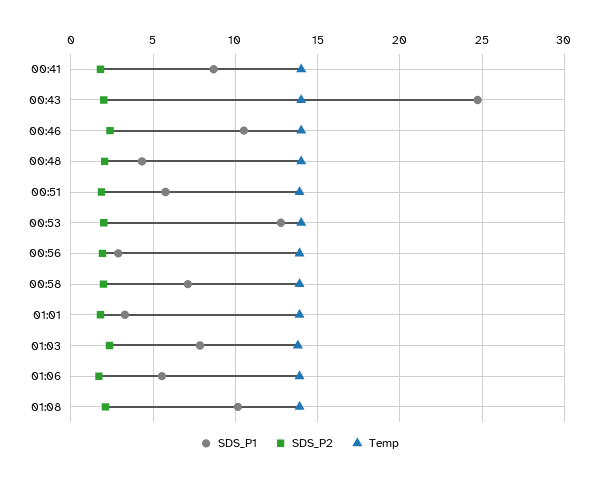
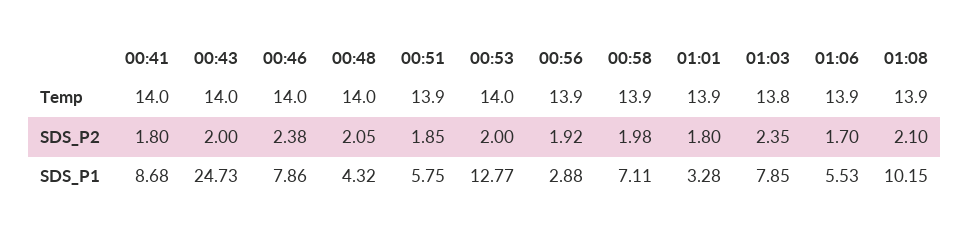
  {
    "SDS_P1": {
      "00:41": 8.68,
      "00:43": 24.73,
-     "00:46": 10.5,
+     "00:46": 7.86,
      "00:48": 4.32,
      "00:51": 5.75,
      "00:53": 12.77,
      "00:56": 2.88,
      "00:58": 7.11,
      "01:01": 3.28,
      "01:03": 7.85,
      "01:06": 5.53,
      "01:08": 10.15
    },
    "SDS_P2": {
      "00:41": 1.8,
      "00:43": 2,
      "00:46": 2.38,
      "00:48": 2.05,
      "00:51": 1.85,
      "00:53": 2,
      "00:56": 1.92,
      "00:58": 1.98,
      "01:01": 1.8,
      "01:03": 2.35,
      "01:06": 1.7,
      "01:08": 2.1
    },
    "Temp": {
      "00:41": 14,
      "00:43": 14,
      "00:46": 14,
      "00:48": 14,
      "00:51": 13.9,
      "00:53": 14,
      "00:56": 13.9,
      "00:58": 13.9,
      "01:01": 13.9,
      "01:03": 13.8,
      "01:06": 13.9,
      "01:08": 13.9
    }
  }

